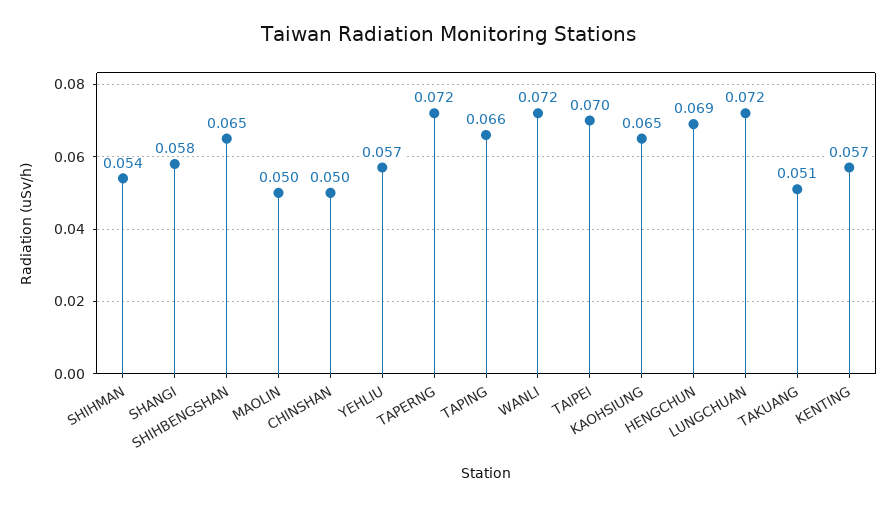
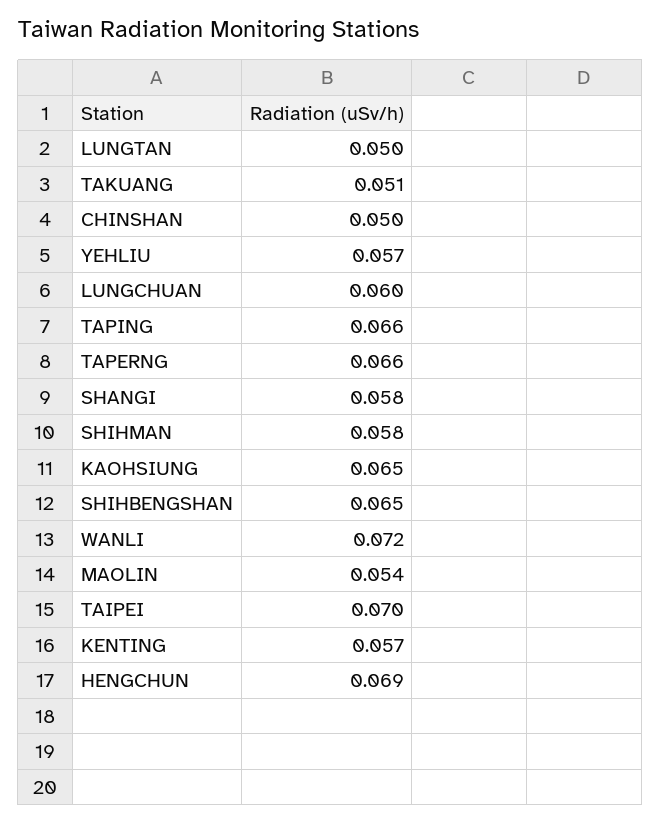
  {
-   "SHIHMAN": 0.054,
+   "SHIHMAN": 0.058,
    "SHANGI": 0.058,
    "SHIHBENGSHAN": 0.065,
-   "MAOLIN": 0.05,
+   "MAOLIN": 0.054,
    "CHINSHAN": 0.05,
    "YEHLIU": 0.057,
-   "TAPERNG": 0.072,
+   "TAPERNG": 0.066,
    "TAPING": 0.066,
    "WANLI": 0.072,
    "TAIPEI": 0.07,
    "KAOHSIUNG": 0.065,
    "HENGCHUN": 0.069,
-   "LUNGCHUAN": 0.072,
+   "LUNGCHUAN": 0.06,
    "TAKUANG": 0.051,
-   "KENTING": 0.057
+   "KENTING": 0.057,
+   "LUNGTAN": 0.05
  }

